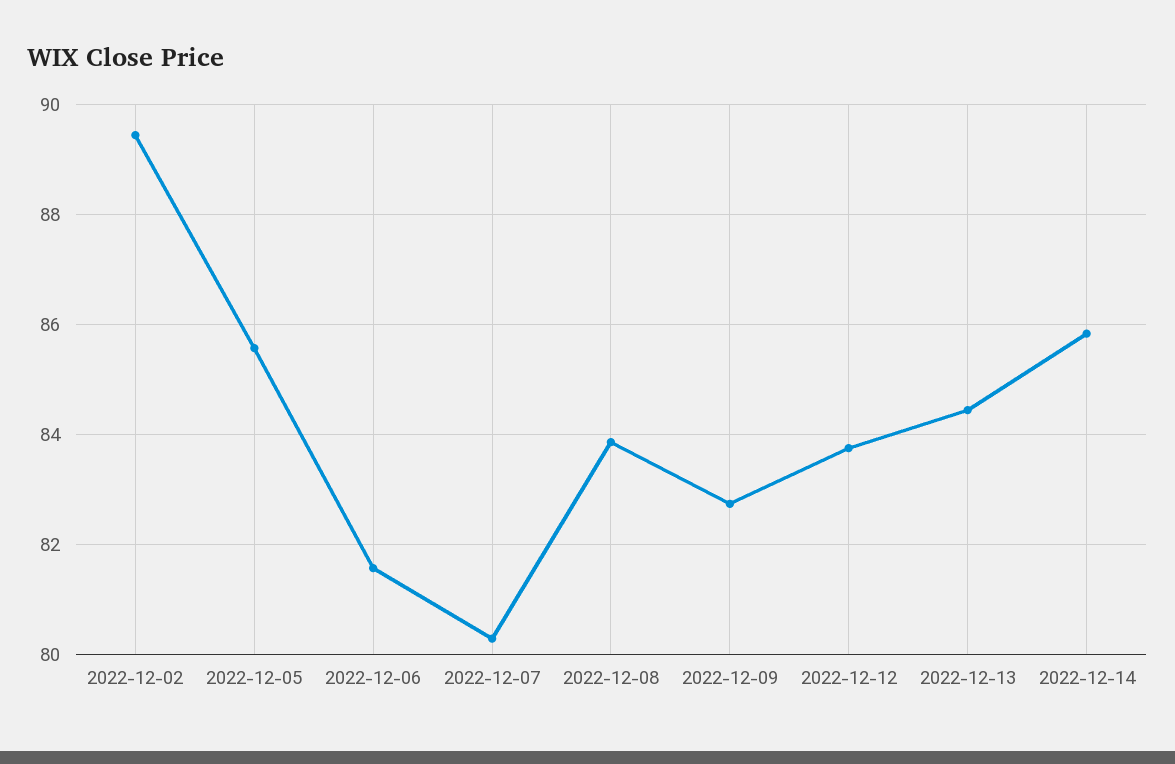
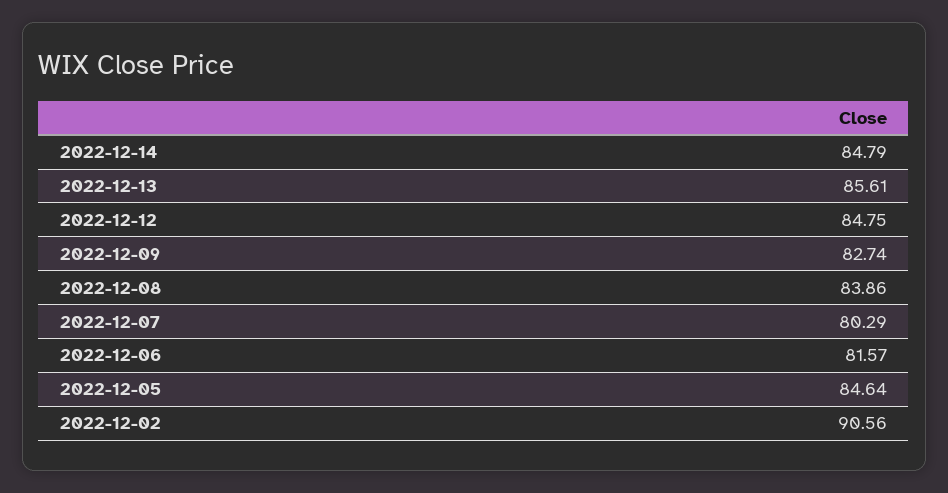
  {
-   "2022-12-02": 89.4,
+   "2022-12-02": 90.56,
-   "2022-12-05": 85.6,
+   "2022-12-05": 84.64,
    "2022-12-06": 81.57,
    "2022-12-07": 80.29,
    "2022-12-08": 83.86,
    "2022-12-09": 82.74,
-   "2022-12-12": 83.8,
+   "2022-12-12": 84.75,
-   "2022-12-13": 84.4,
+   "2022-12-13": 85.61,
-   "2022-12-14": 85.8
+   "2022-12-14": 84.79
  }

